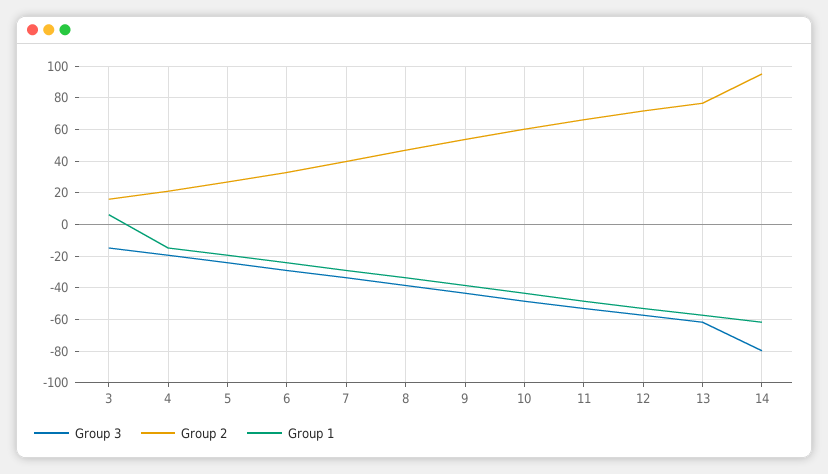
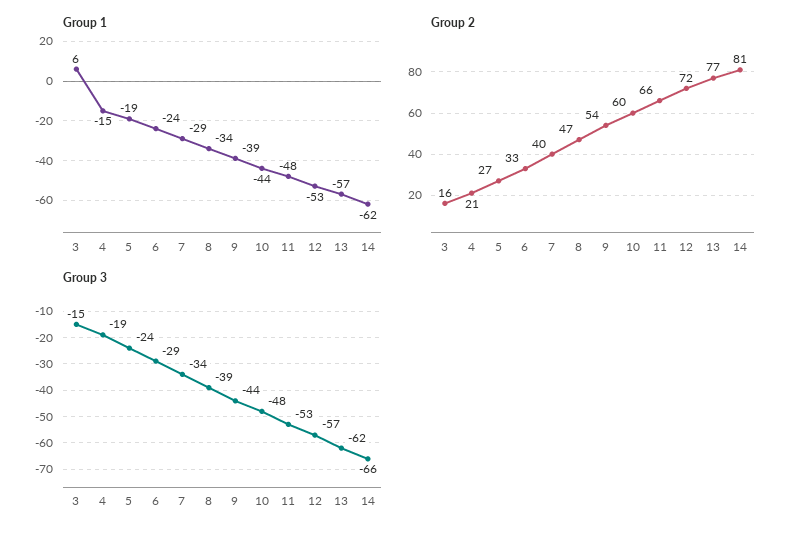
  {
    "Group 3": {
      "3": -15,
      "4": -19,
      "5": -24,
      "6": -29,
      "7": -34,
      "8": -39,
      "9": -44,
      "10": -48,
      "11": -53,
      "12": -57,
      "13": -62,
-     "14": -80
+     "14": -66
    },
    "Group 2": {
      "3": 16,
      "4": 21,
      "5": 27,
      "6": 33,
      "7": 40,
      "8": 47,
      "9": 54,
      "10": 60,
      "11": 66,
      "12": 72,
      "13": 77,
-     "14": 95
+     "14": 81
    },
    "Group 1": {
      "3": 6,
      "4": -15,
      "5": -19,
      "6": -24,
      "7": -29,
      "8": -34,
      "9": -39,
      "10": -44,
      "11": -48,
      "12": -53,
      "13": -57,
      "14": -62
    }
  }

